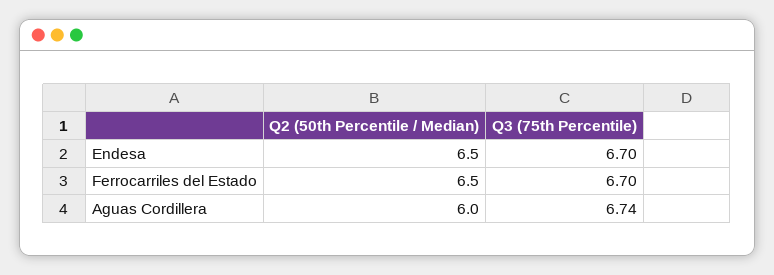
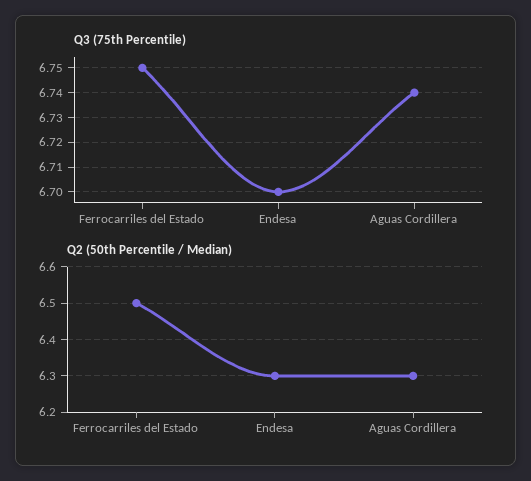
  {
    "Q2 (50th Percentile / Median)": {
-     "Endesa": 6.5,
+     "Endesa": 6.3,
      "Ferrocarriles del Estado": 6.5,
-     "Aguas Cordillera": 6
+     "Aguas Cordillera": 6.3
    },
    "Q3 (75th Percentile)": {
      "Endesa": 6.7,
-     "Ferrocarriles del Estado": 6.7,
+     "Ferrocarriles del Estado": 6.75,
      "Aguas Cordillera": 6.74
    }
  }

